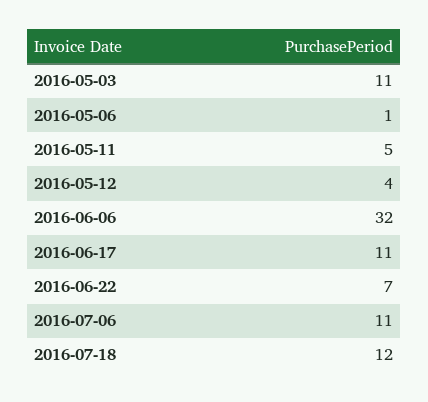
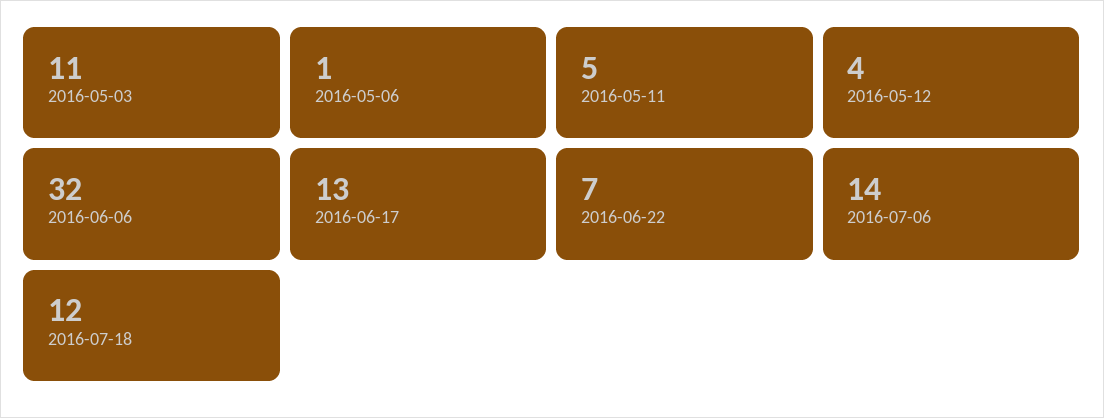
  {
    "2016-05-03": 11,
    "2016-05-06": 1,
    "2016-05-11": 5,
    "2016-05-12": 4,
    "2016-06-06": 32,
-   "2016-06-17": 11,
+   "2016-06-17": 13,
    "2016-06-22": 7,
-   "2016-07-06": 11,
+   "2016-07-06": 14,
    "2016-07-18": 12
  }

